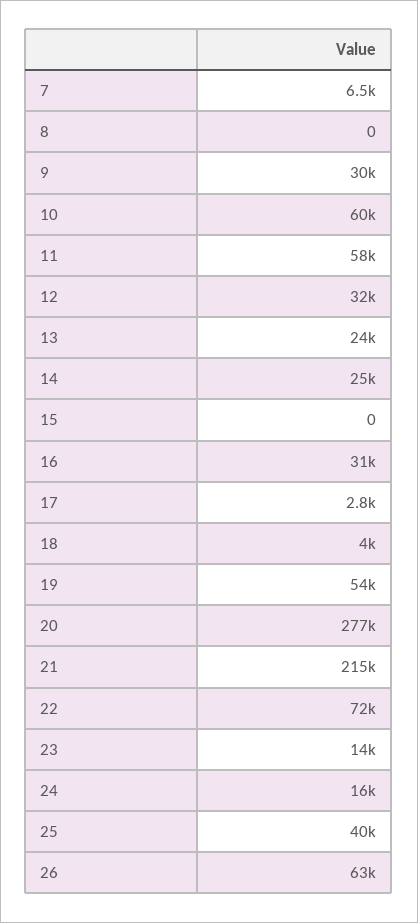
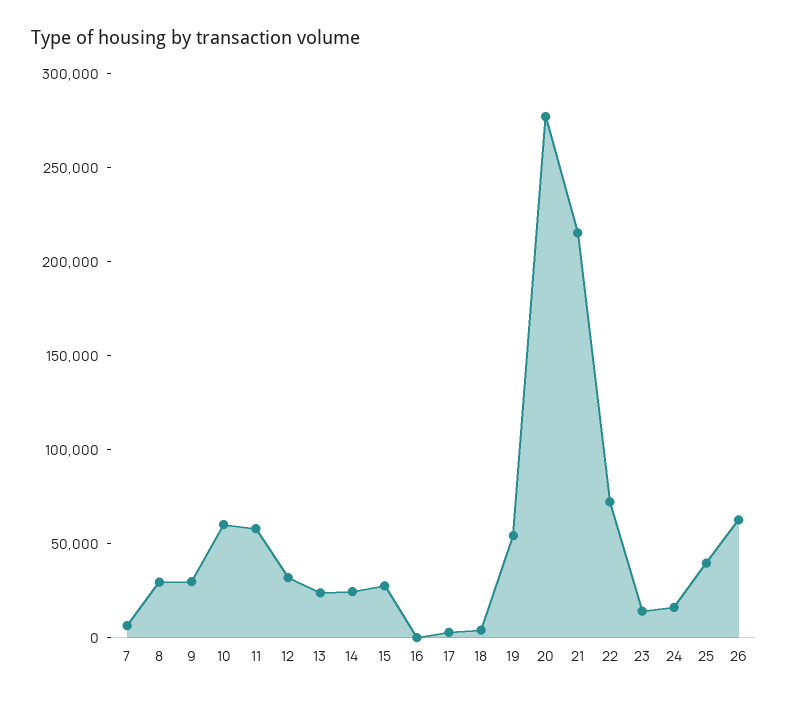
  {
    "7": 6500,
-   "8": 0,
+   "8": 30000,
    "9": 30000,
    "10": 60000,
    "11": 58000,
    "12": 32000,
    "13": 24000,
    "14": 25000,
-   "15": 0,
+   "15": 30000,
-   "16": 31000,
+   "16": 0,
    "17": 2800,
    "18": 4000,
    "19": 54000,
    "20": 277000,
    "21": 215000,
    "22": 72000,
    "23": 14000,
    "24": 16000,
    "25": 40000,
    "26": 63000
  }

